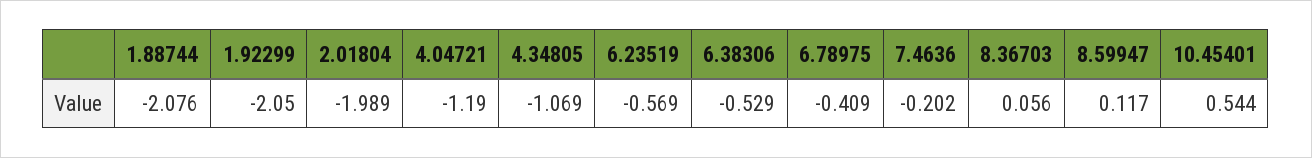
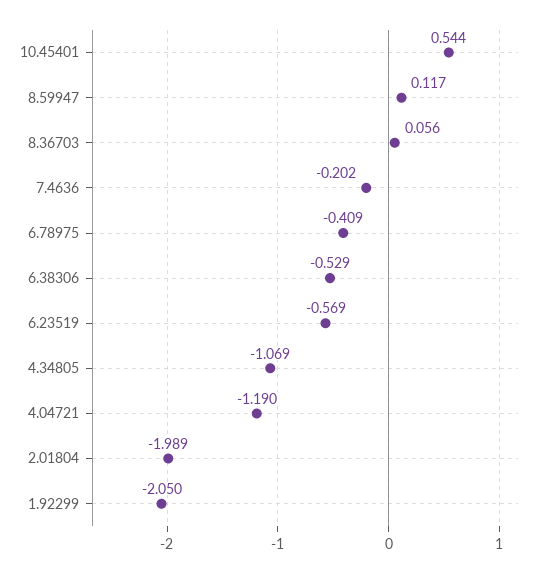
  {
-   "1.88744": -2.076,
    "1.92299": -2.05,
    "2.01804": -1.989,
    "4.04721": -1.19,
    "4.34805": -1.069,
    "6.23519": -0.569,
    "6.38306": -0.529,
    "6.78975": -0.409,
    "7.4636": -0.202,
    "8.36703": 0.056,
    "8.59947": 0.117,
    "10.45401": 0.544
  }

